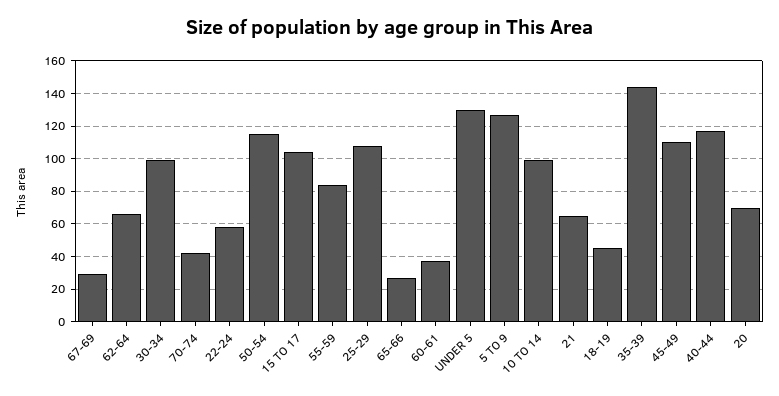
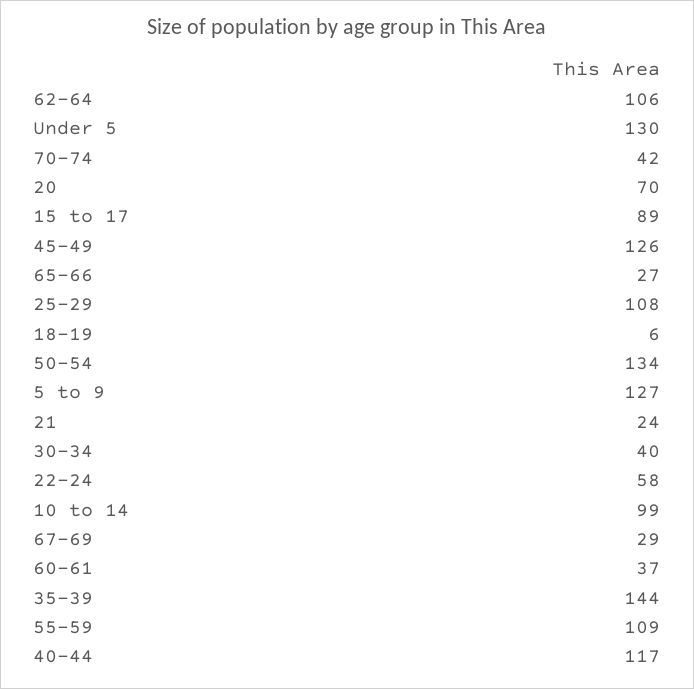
  {
    "67-69": 29,
-   "62-64": 65,
+   "62-64": 106,
-   "30-34": 100,
+   "30-34": 40,
    "70-74": 42,
    "22-24": 58,
-   "50-54": 115,
+   "50-54": 134,
-   "15 TO 17": 105,
+   "15 TO 17": 89,
-   "55-59": 85,
+   "55-59": 109,
    "25-29": 108,
    "65-66": 27,
    "60-61": 37,
    "UNDER 5": 130,
    "5 TO 9": 127,
    "10 TO 14": 99,
-   "21": 65,
+   "21": 24,
-   "18-19": 45,
+   "18-19": 6,
    "35-39": 144,
-   "45-49": 110,
+   "45-49": 126,
    "40-44": 117,
    "20": 70
  }

